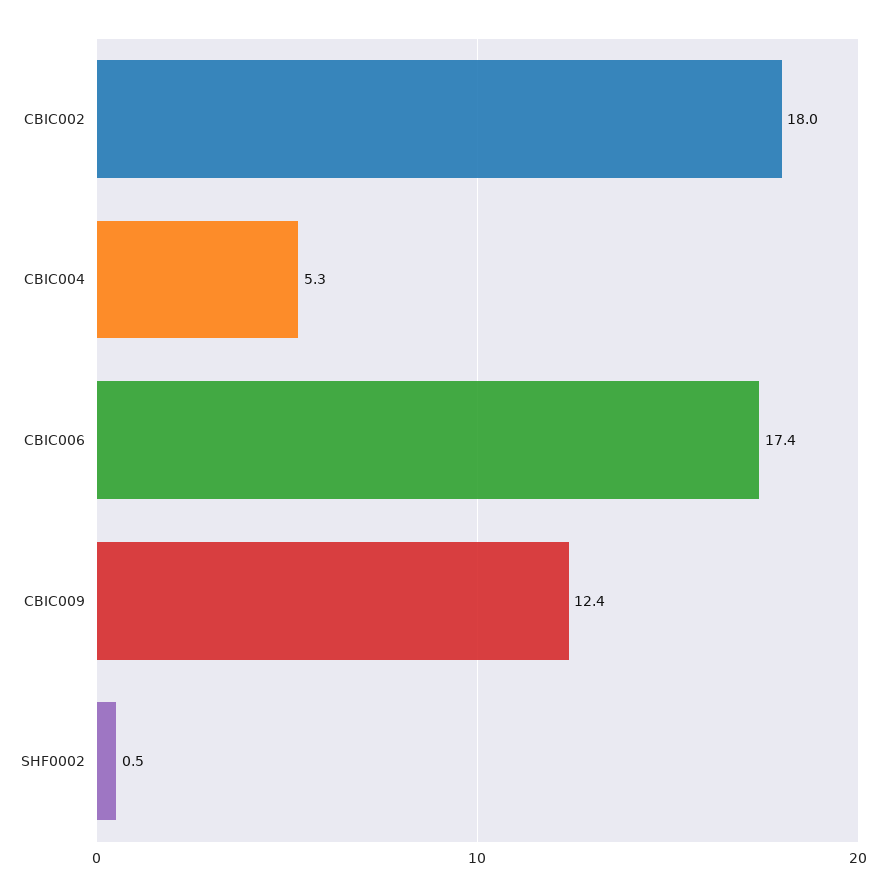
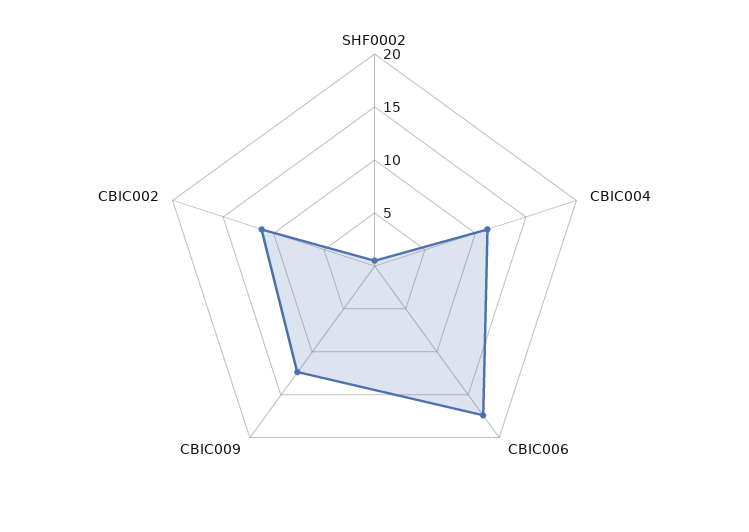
  {
-   "CBIC002": 18,
+   "CBIC002": 11,
-   "CBIC004": 5.3,
+   "CBIC004": 11,
    "CBIC006": 17.4,
    "CBIC009": 12.4,
    "SHF0002": 0.5
  }

